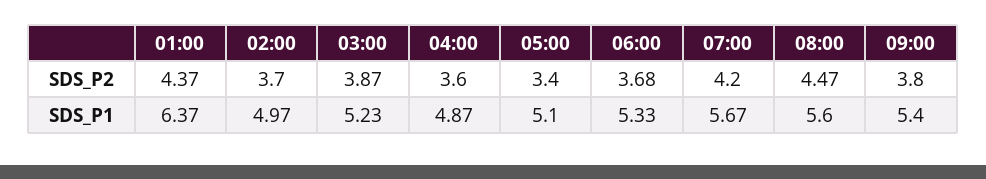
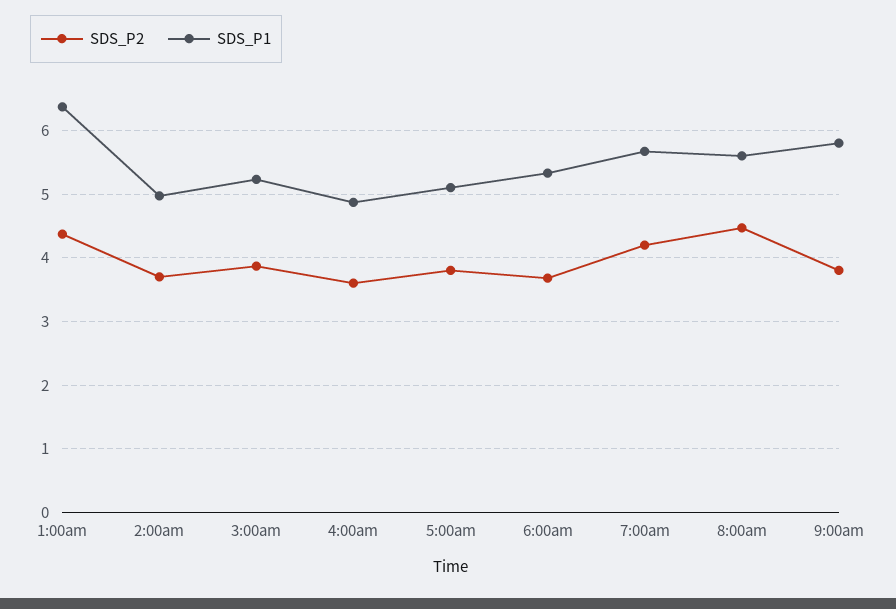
  {
    "SDS_P2": {
      "01:00": 4.37,
      "02:00": 3.7,
      "03:00": 3.87,
      "04:00": 3.6,
-     "05:00": 3.4,
+     "05:00": 3.8,
      "06:00": 3.68,
      "07:00": 4.2,
      "08:00": 4.47,
      "09:00": 3.8
    },
    "SDS_P1": {
      "01:00": 6.37,
      "02:00": 4.97,
      "03:00": 5.23,
      "04:00": 4.87,
      "05:00": 5.1,
      "06:00": 5.33,
      "07:00": 5.67,
      "08:00": 5.6,
-     "09:00": 5.4
+     "09:00": 5.8
    }
  }

